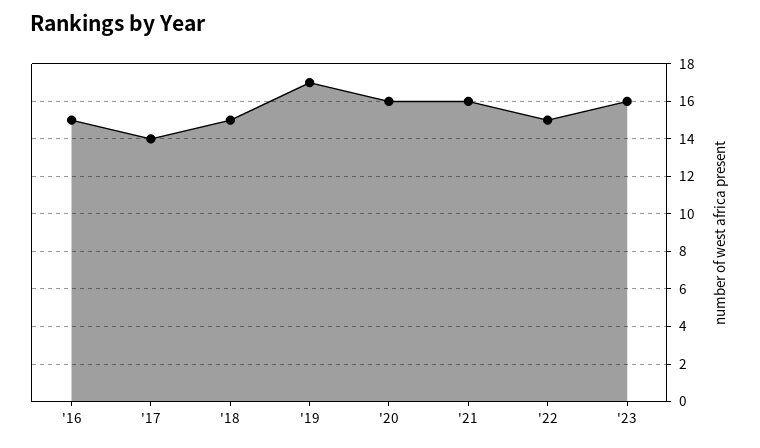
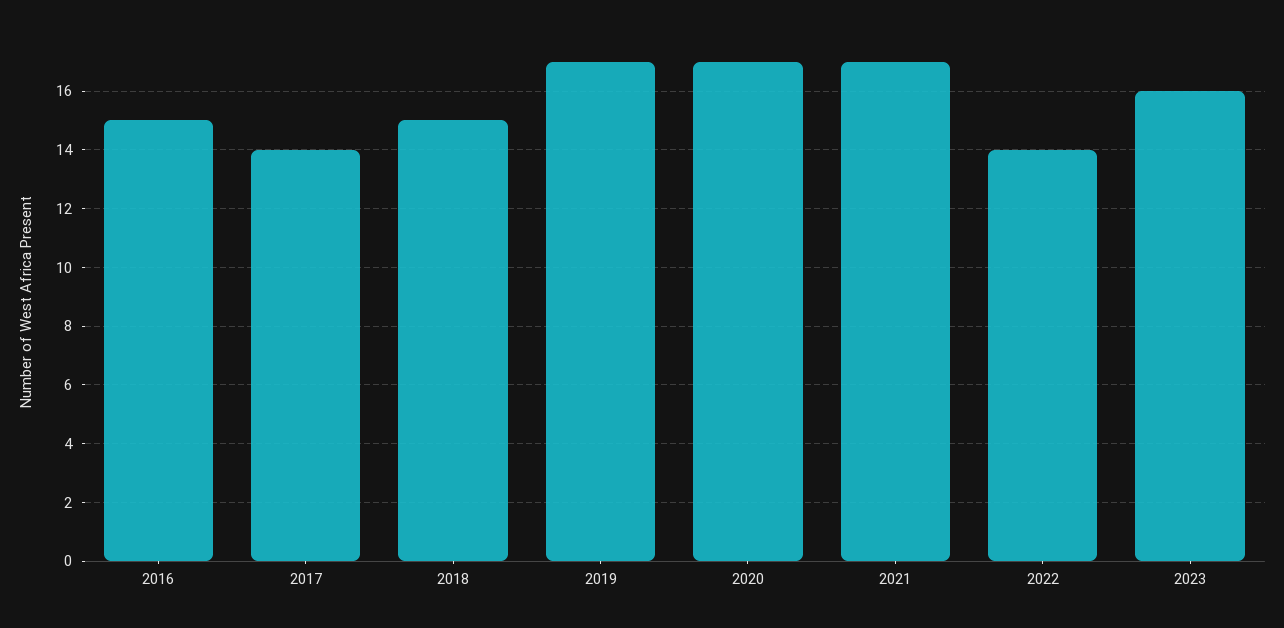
  {
    "'16": 15,
    "'17": 14,
    "'18": 15,
    "'19": 17,
-   "'20": 16,
+   "'20": 17,
-   "'21": 16,
+   "'21": 17,
-   "'22": 15,
+   "'22": 14,
    "'23": 16
  }

